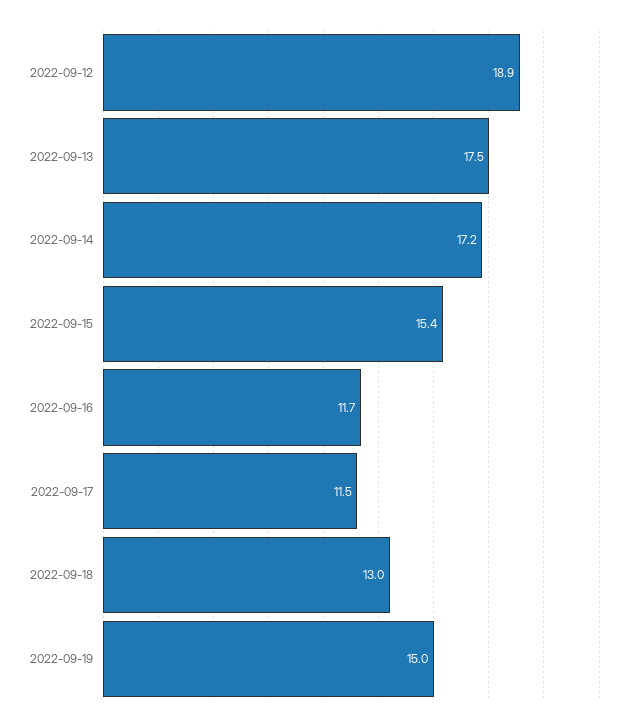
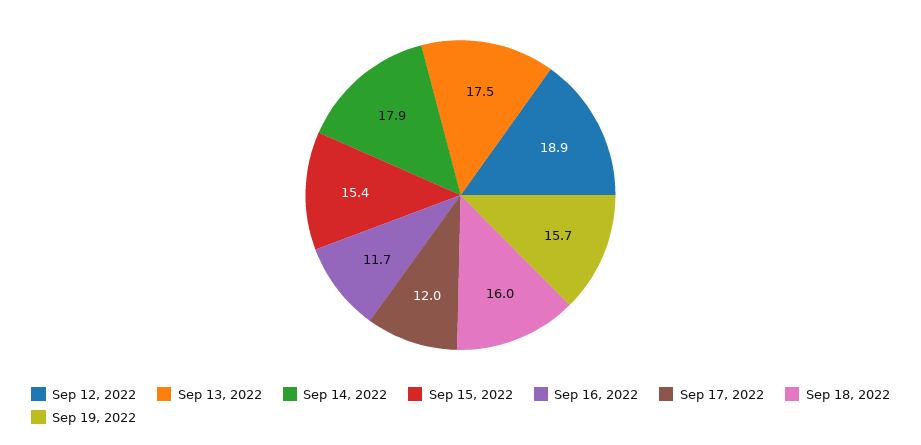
  {
    "2022-09-12": 18.9,
    "2022-09-13": 17.5,
-   "2022-09-14": 17.2,
+   "2022-09-14": 17.9,
    "2022-09-15": 15.4,
    "2022-09-16": 11.7,
-   "2022-09-17": 11.5,
+   "2022-09-17": 12,
-   "2022-09-18": 13,
+   "2022-09-18": 16,
-   "2022-09-19": 15
+   "2022-09-19": 15.7
  }

